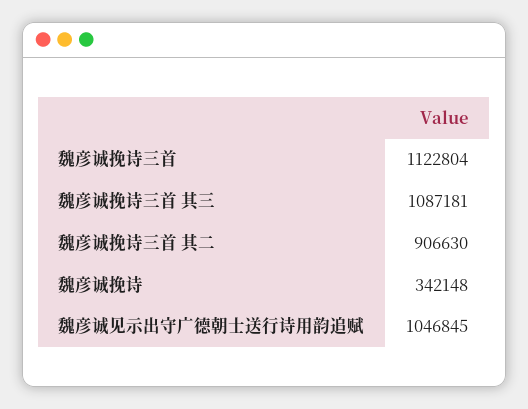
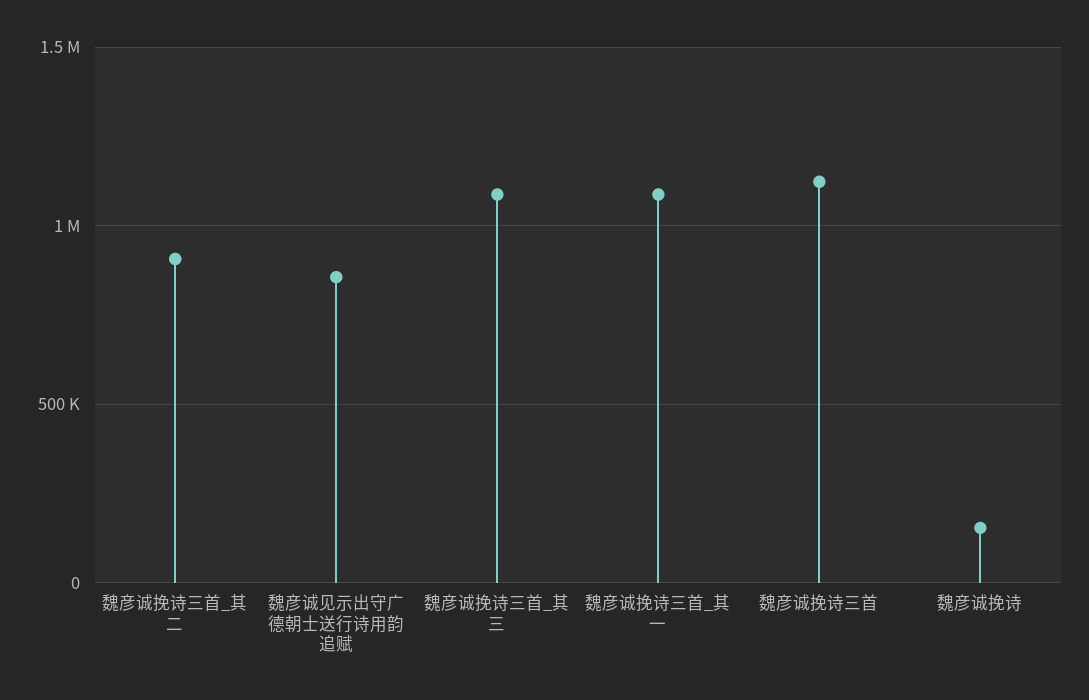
  {
    "魏彦诚挽诗三首": 1122804,
    "魏彦诚挽诗三首 其三": 1087181,
    "魏彦诚挽诗三首 其二": 906630,
-   "魏彦诚挽诗": 342148,
+   "魏彦诚挽诗": 150000,
-   "魏彦诚见示出守广德朝士送行诗用韵追赋": 1046845
+   "魏彦诚见示出守广德朝士送行诗用韵追赋": 850000,
+   "魏彦诚挽诗三首_其一": 1100000
  }

